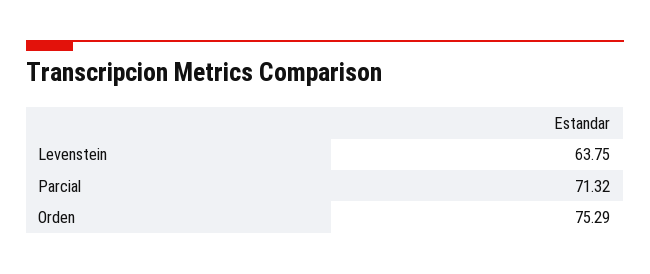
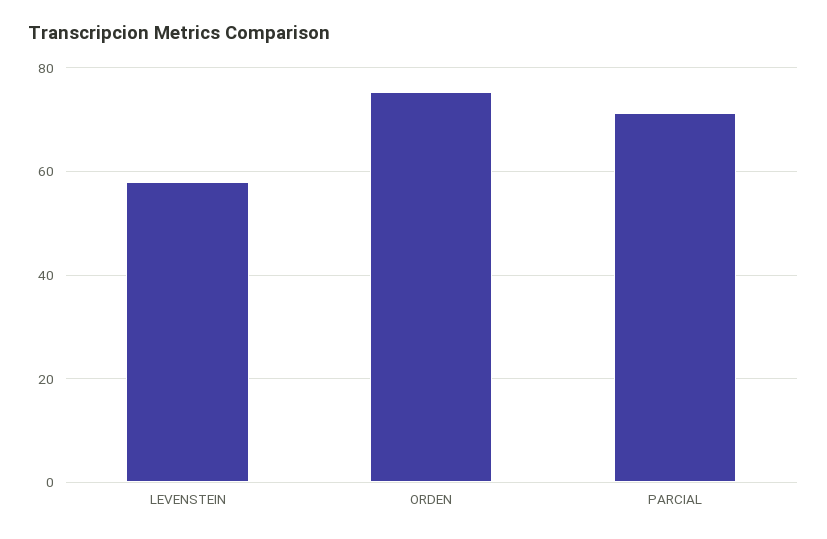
  {
-   "Levenstein": 63.75,
+   "Levenstein": 58,
    "Parcial": 71.32,
    "Orden": 75.29
  }

